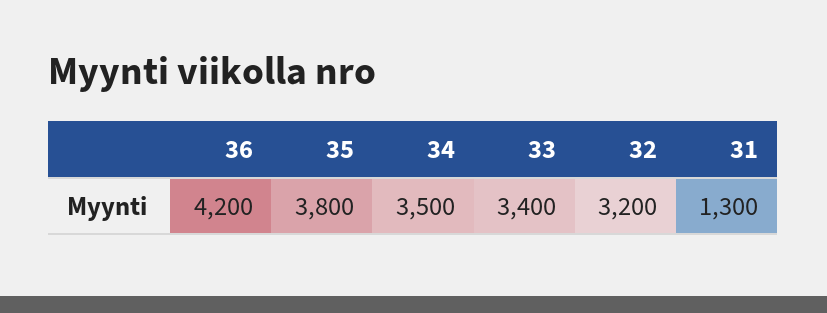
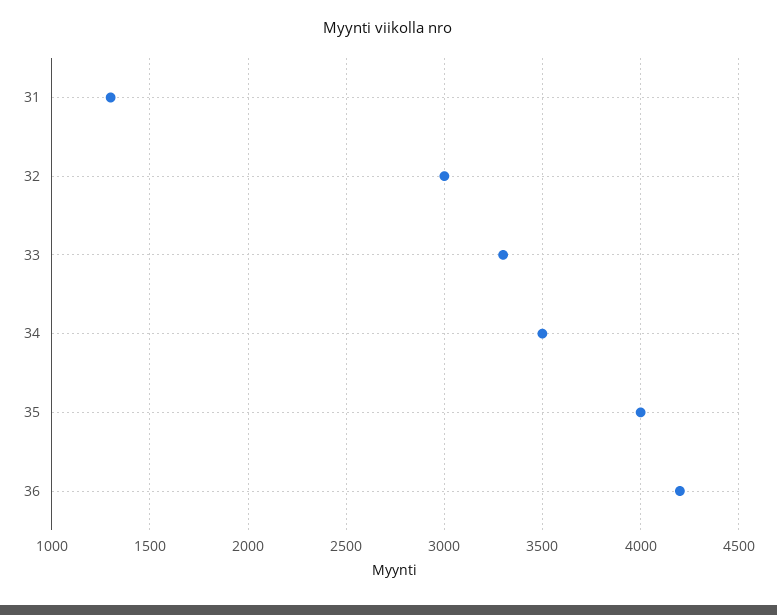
  {
    "36": 4200,
-   "35": 3800,
+   "35": 4000,
    "34": 3500,
-   "33": 3400,
+   "33": 3300,
-   "32": 3200,
+   "32": 3000,
    "31": 1300
  }

